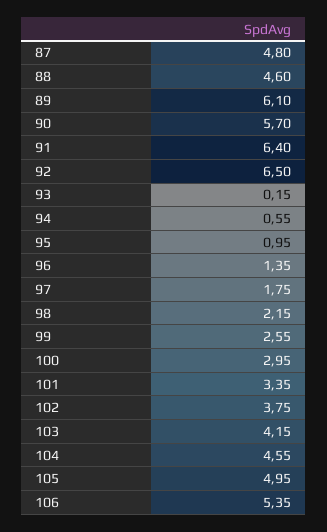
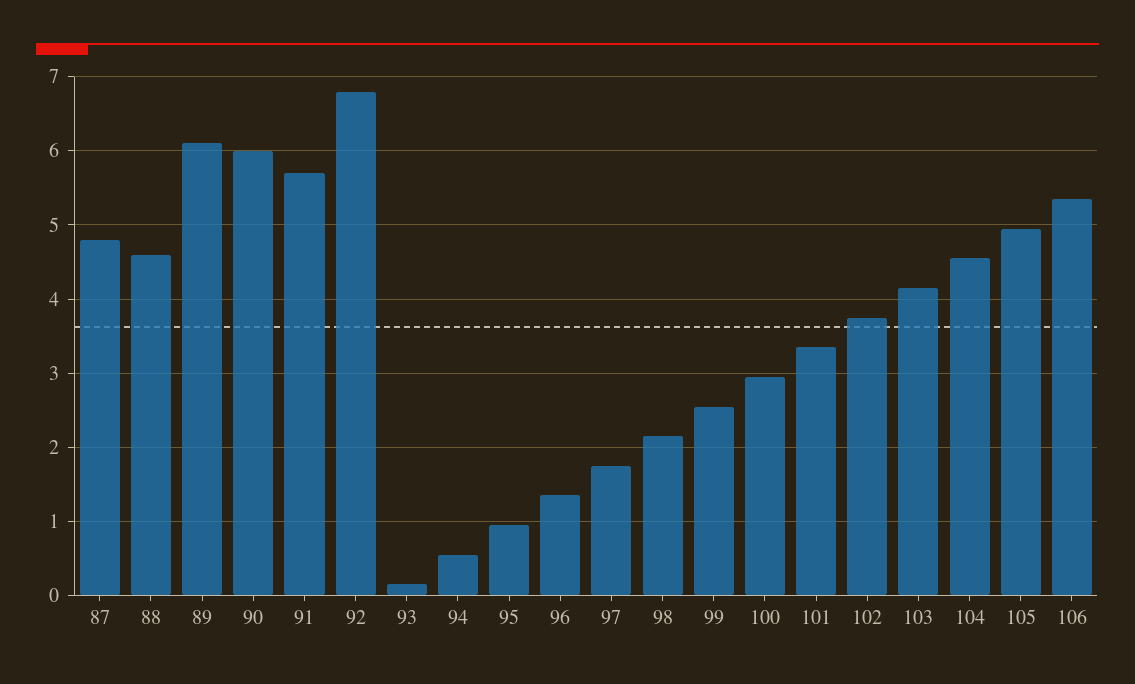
  {
    "87": 4.8,
    "88": 4.6,
    "89": 6.1,
-   "90": 5.7,
+   "90": 6,
-   "91": 6.4,
+   "91": 5.7,
-   "92": 6.5,
+   "92": 6.8,
    "93": 0.15,
    "94": 0.55,
    "95": 0.95,
    "96": 1.35,
    "97": 1.75,
    "98": 2.15,
    "99": 2.55,
    "100": 2.95,
    "101": 3.35,
    "102": 3.75,
    "103": 4.15,
    "104": 4.55,
    "105": 4.95,
    "106": 5.35
  }

